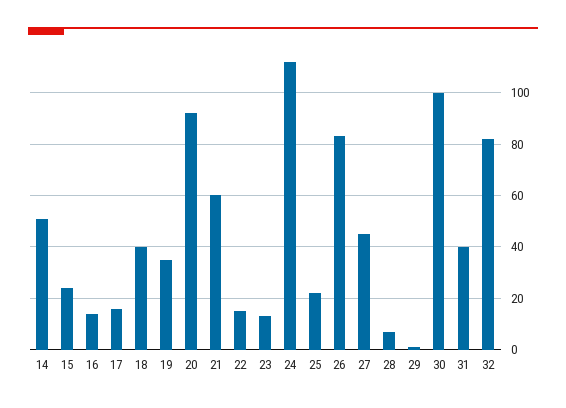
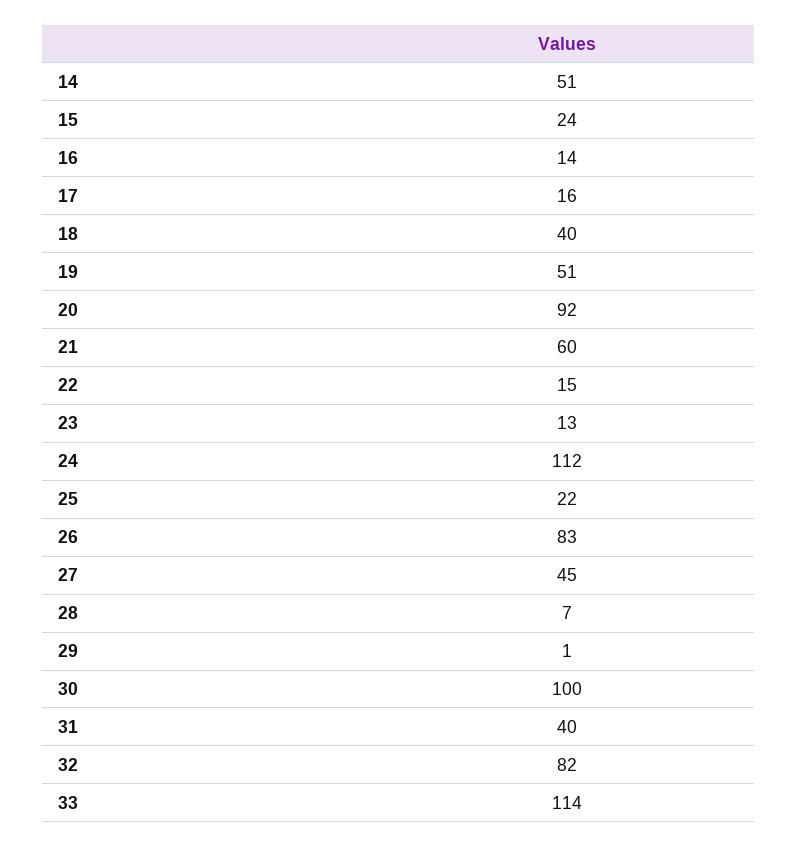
  {
    "14": 51,
    "15": 24,
    "16": 14,
    "17": 16,
    "18": 40,
-   "19": 35,
+   "19": 51,
    "20": 92,
    "21": 60,
    "22": 15,
    "23": 13,
    "24": 112,
    "25": 22,
    "26": 83,
    "27": 45,
    "28": 7,
    "29": 1,
    "30": 100,
    "31": 40,
-   "32": 82
+   "32": 82,
+   "33": 114
  }

